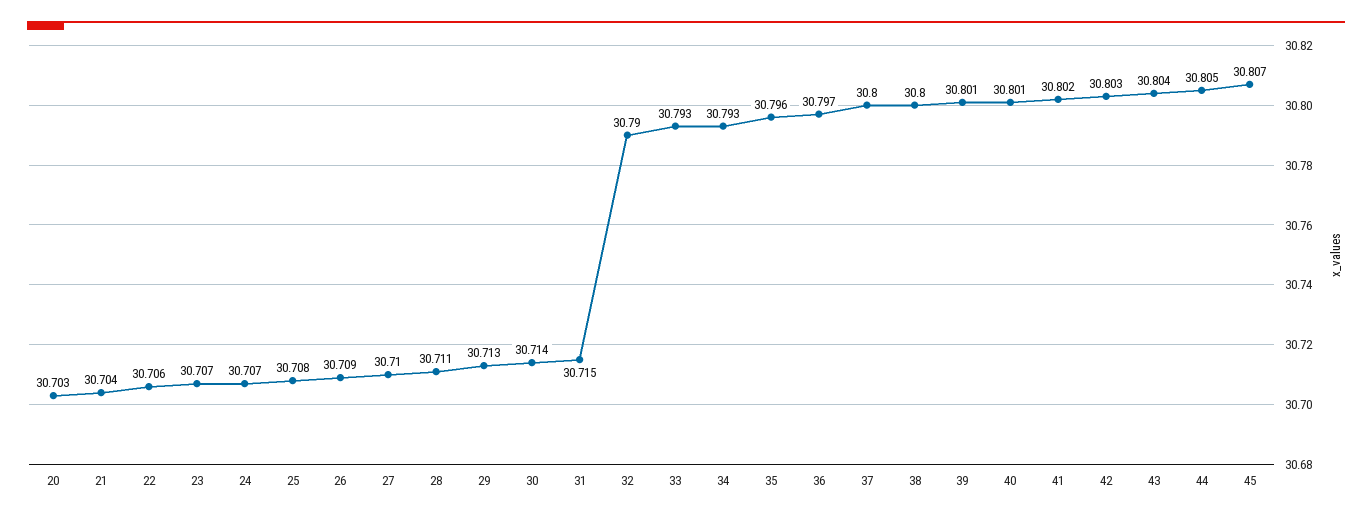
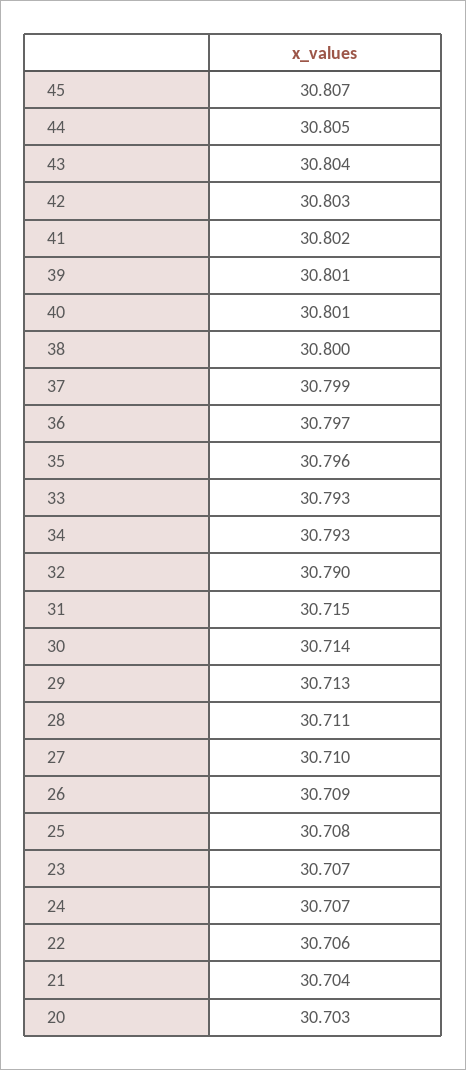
  {
    "20": 30.703,
    "21": 30.704,
    "22": 30.706,
    "23": 30.707,
    "24": 30.707,
    "25": 30.708,
    "26": 30.709,
    "27": 30.71,
    "28": 30.711,
    "29": 30.713,
    "30": 30.714,
    "31": 30.715,
    "32": 30.79,
    "33": 30.793,
    "34": 30.793,
    "35": 30.796,
    "36": 30.797,
-   "37": 30.8,
+   "37": 30.799,
    "38": 30.8,
    "39": 30.801,
    "40": 30.801,
    "41": 30.802,
    "42": 30.803,
    "43": 30.804,
    "44": 30.805,
    "45": 30.807
  }

